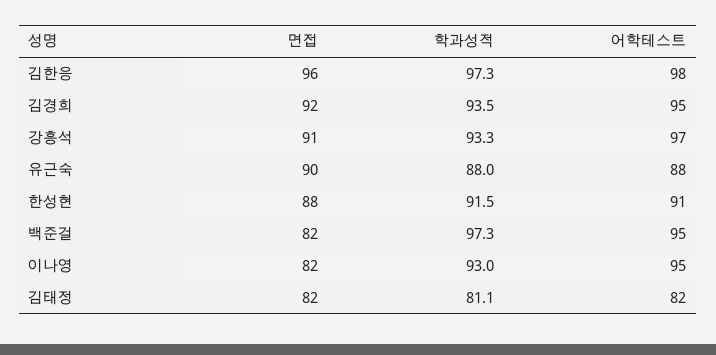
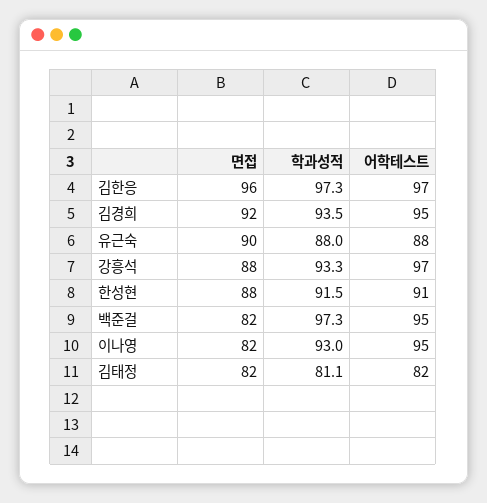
  {
    "면접": {
      "김한응": 96,
      "김경희": 92,
-     "강흥석": 91,
+     "강흥석": 88,
      "유근숙": 90,
      "한성현": 88,
      "백준걸": 82,
      "이나영": 82,
      "김태정": 82
    },
    "학과성적": {
      "김한응": 97.3,
      "김경희": 93.5,
      "강흥석": 93.3,
      "유근숙": 88,
      "한성현": 91.5,
      "백준걸": 97.3,
      "이나영": 93,
      "김태정": 81.1
    },
    "어학테스트": {
-     "김한응": 98,
+     "김한응": 97,
      "김경희": 95,
      "강흥석": 97,
      "유근숙": 88,
      "한성현": 91,
      "백준걸": 95,
      "이나영": 95,
      "김태정": 82
    }
  }

